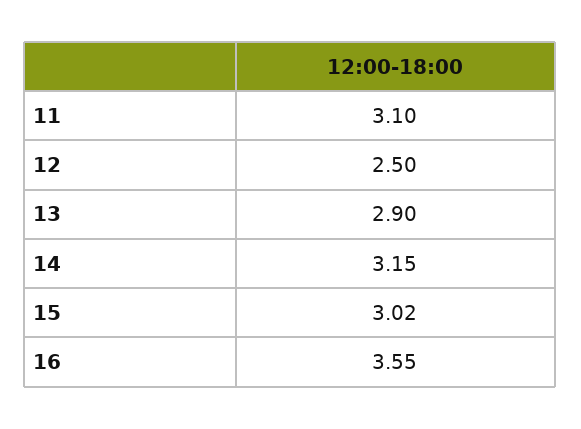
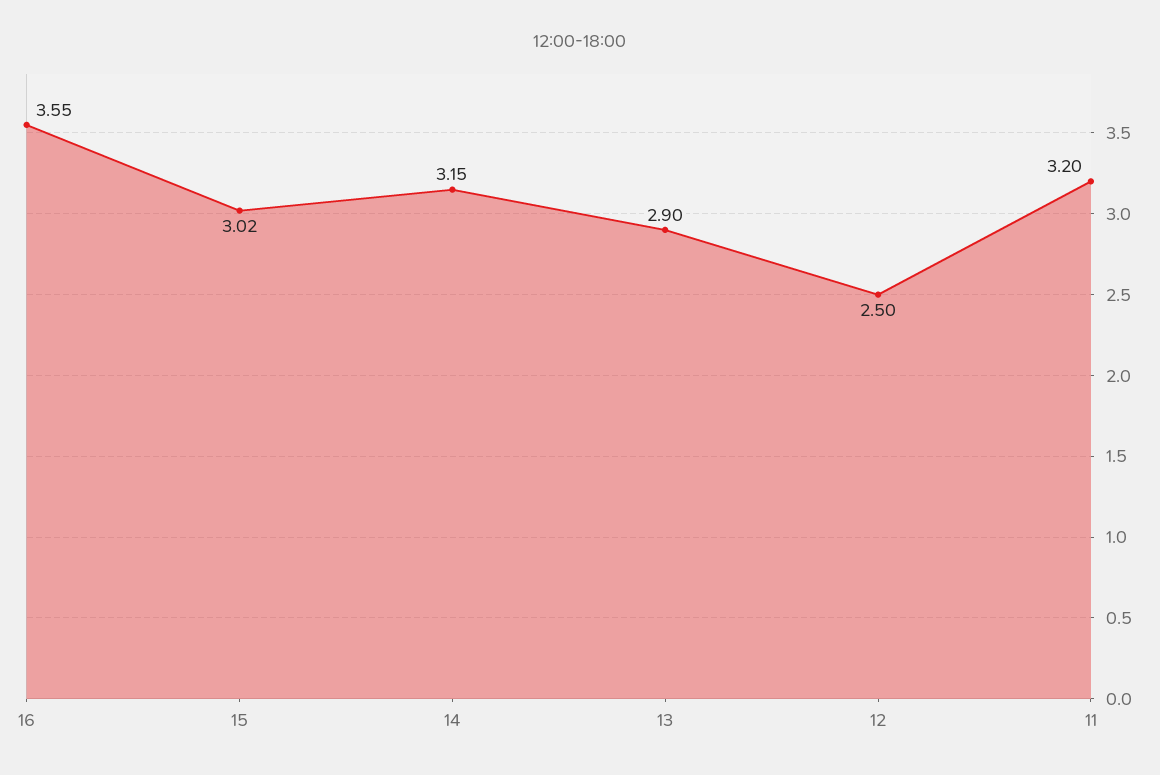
  {
-   "11": 3.1,
+   "11": 3.2,
    "12": 2.5,
    "13": 2.9,
    "14": 3.15,
    "15": 3.02,
    "16": 3.55
  }

